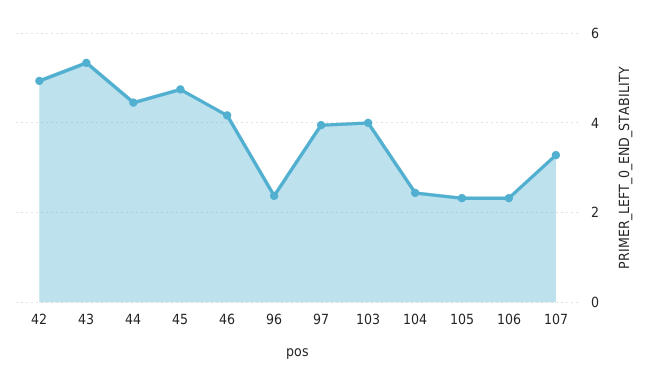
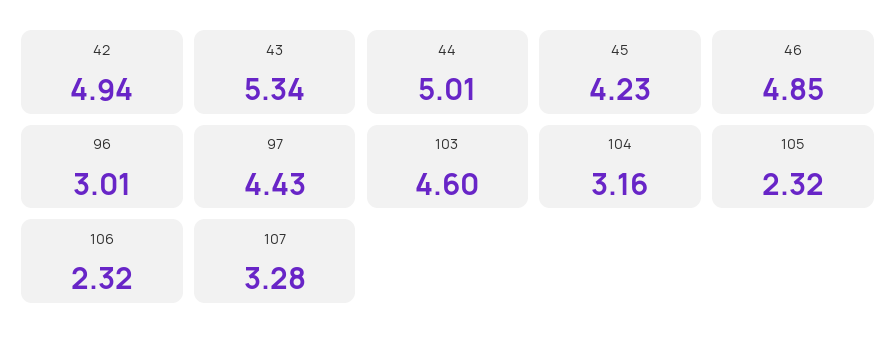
  {
    "42": 4.94,
    "43": 5.34,
-   "44": 4.4,
+   "44": 5.01,
-   "45": 4.8,
+   "45": 4.23,
-   "46": 4.2,
+   "46": 4.85,
-   "96": 2.4,
+   "96": 3.01,
-   "97": 4,
+   "97": 4.43,
-   "103": 4,
+   "103": 4.6,
-   "104": 2.4,
+   "104": 3.16,
    "105": 2.32,
    "106": 2.32,
    "107": 3.28
  }

